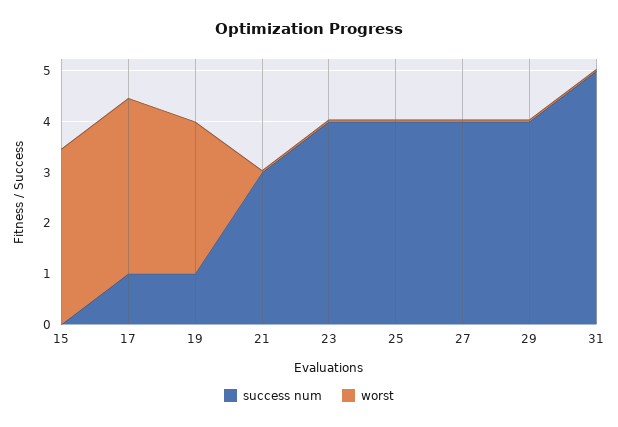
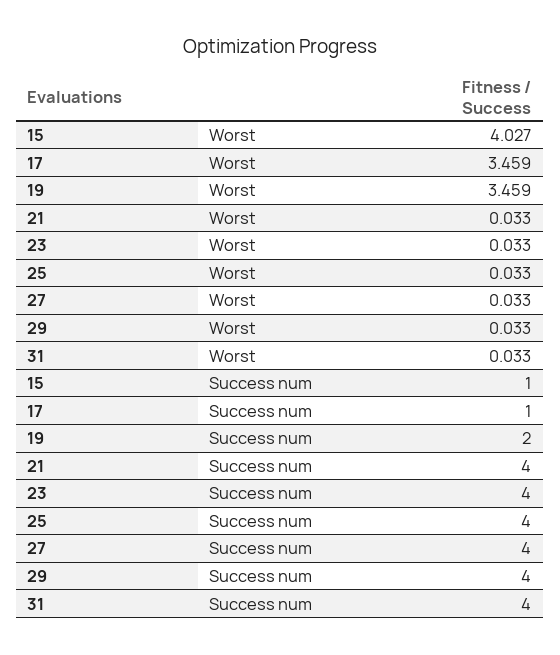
  {
    "success num": {
-     "15": 0,
+     "15": 1,
      "17": 1,
-     "19": 1,
+     "19": 2,
-     "21": 3,
+     "21": 4,
      "23": 4,
      "25": 4,
      "27": 4,
      "29": 4,
-     "31": 5
+     "31": 4
    },
    "worst": {
-     "15": 3.4,
+     "15": 4.027,
      "17": 3.459,
-     "19": 3,
+     "19": 3.459,
      "21": 0.033,
      "23": 0.033,
      "25": 0.033,
      "27": 0.033,
      "29": 0.033,
      "31": 0.033
    }
  }

